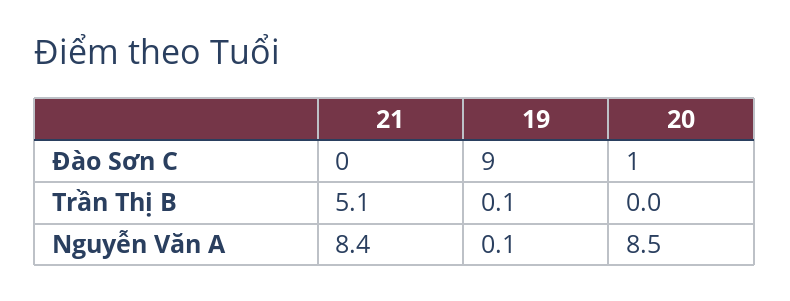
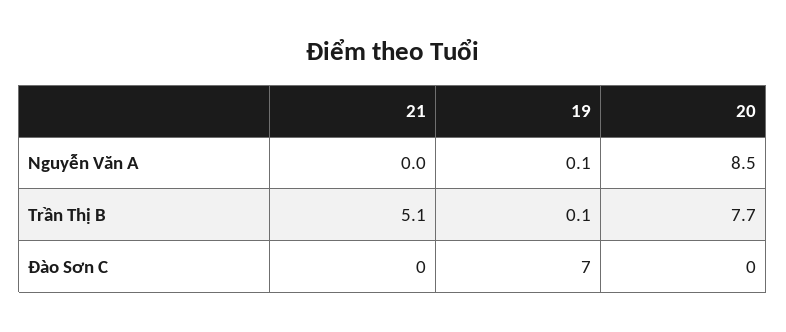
  {
    "21": {
      "Đào Sơn C": 0,
      "Trần Thị B": 5.1,
-     "Nguyễn Văn A": 8.4
+     "Nguyễn Văn A": 0
    },
    "19": {
-     "Đào Sơn C": 9,
+     "Đào Sơn C": 7,
      "Trần Thị B": 0.1,
      "Nguyễn Văn A": 0.1
    },
    "20": {
-     "Đào Sơn C": 1,
+     "Đào Sơn C": 0,
-     "Trần Thị B": 0,
+     "Trần Thị B": 7.7,
      "Nguyễn Văn A": 8.5
    }
  }

